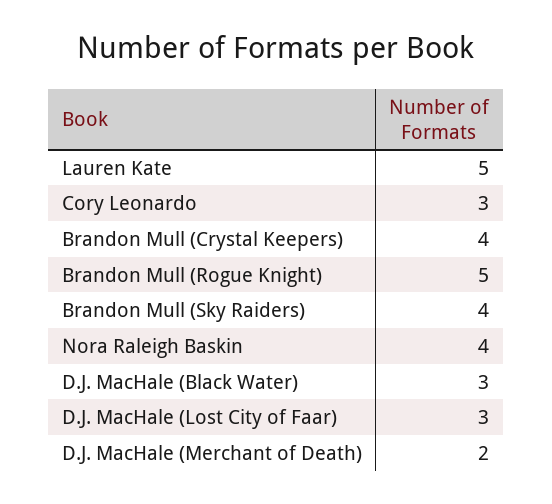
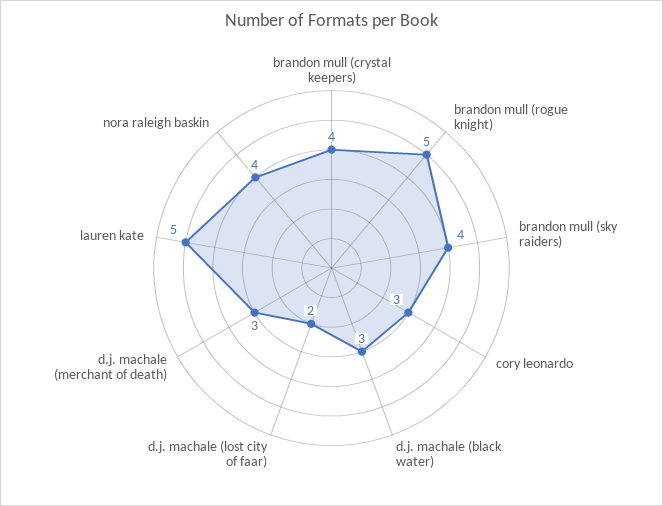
  {
    "Lauren Kate": 5,
    "Cory Leonardo": 3,
    "Brandon Mull (Crystal Keepers)": 4,
    "Brandon Mull (Rogue Knight)": 5,
    "Brandon Mull (Sky Raiders)": 4,
    "Nora Raleigh Baskin": 4,
    "D.J. MacHale (Black Water)": 3,
-   "D.J. MacHale (Lost City of Faar)": 3,
+   "D.J. MacHale (Lost City of Faar)": 2,
-   "D.J. MacHale (Merchant of Death)": 2
+   "D.J. MacHale (Merchant of Death)": 3
  }

